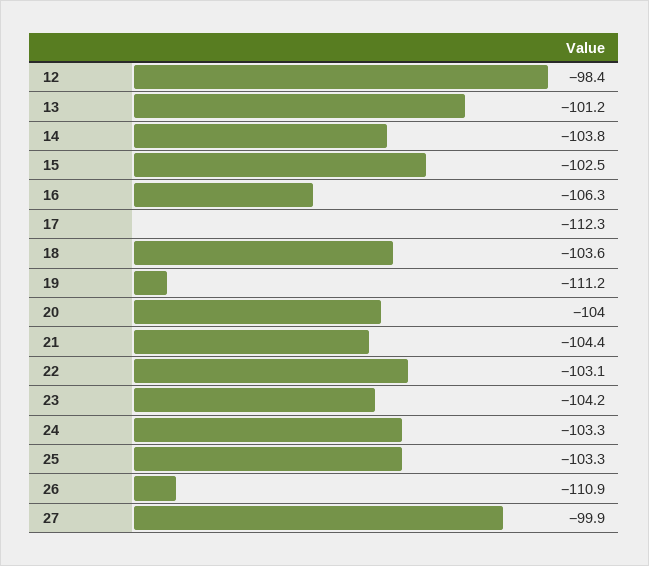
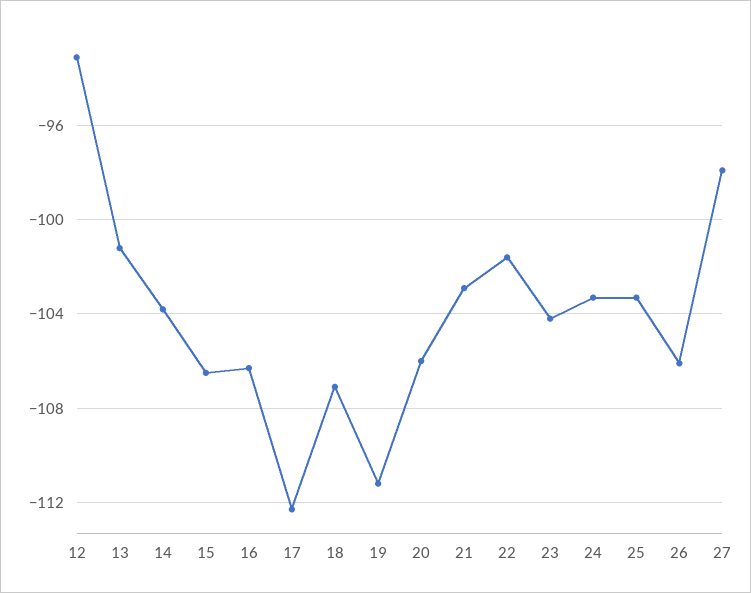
  {
-   "12": -98.4,
+   "12": -93,
    "13": -101.2,
    "14": -103.8,
-   "15": -102.5,
+   "15": -106.5,
    "16": -106.3,
    "17": -112.3,
-   "18": -103.6,
+   "18": -107,
    "19": -111.2,
-   "20": -104,
+   "20": -106,
-   "21": -104.4,
+   "21": -103,
-   "22": -103.1,
+   "22": -101.5,
    "23": -104.2,
    "24": -103.3,
    "25": -103.3,
-   "26": -110.9,
+   "26": -106,
-   "27": -99.9
+   "27": -98
  }

